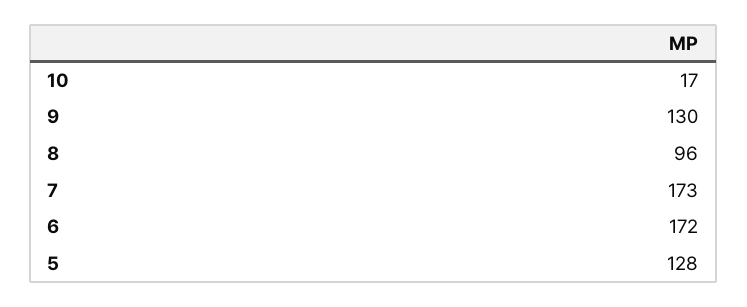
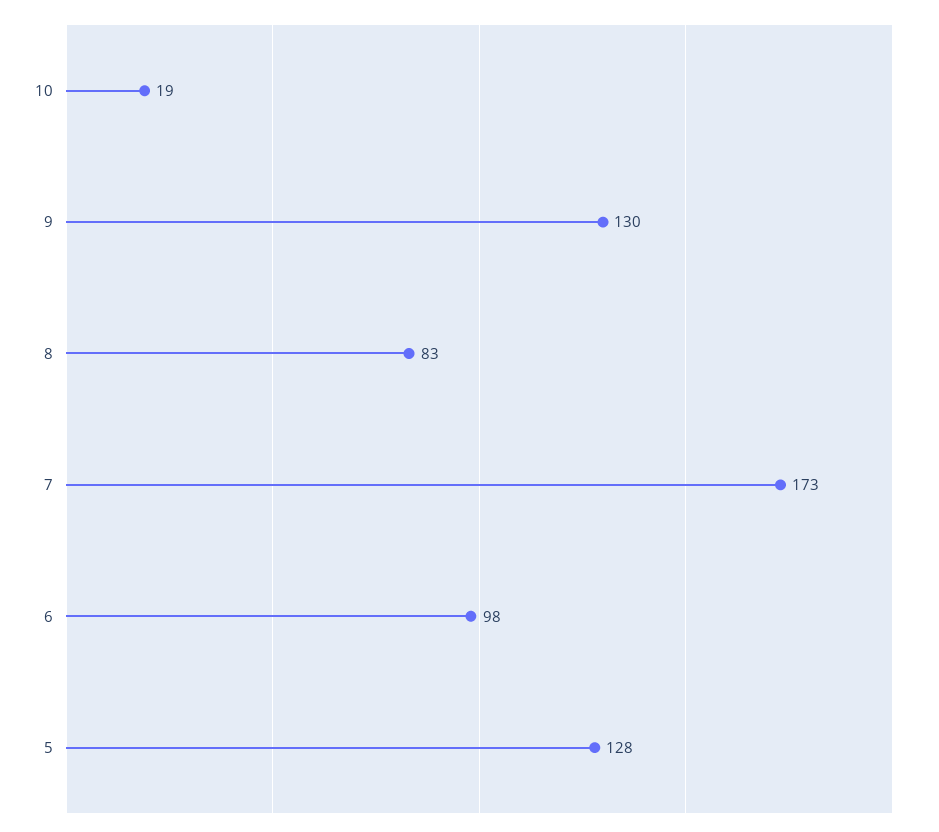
  {
-   "10": 17,
+   "10": 19,
    "9": 130,
-   "8": 96,
+   "8": 83,
    "7": 173,
-   "6": 172,
+   "6": 98,
    "5": 128
  }

